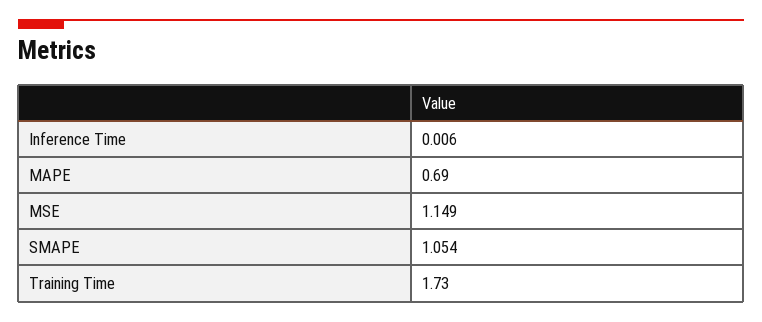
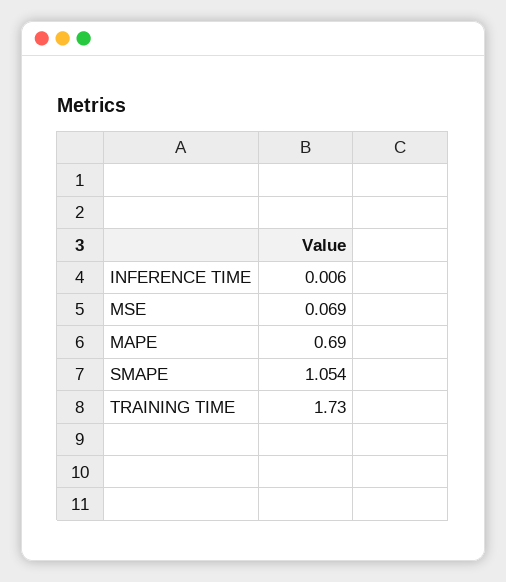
  {
    "Inference Time": 0.006,
    "MAPE": 0.69,
-   "MSE": 1.149,
+   "MSE": 0.069,
    "SMAPE": 1.054,
    "Training Time": 1.73
  }

